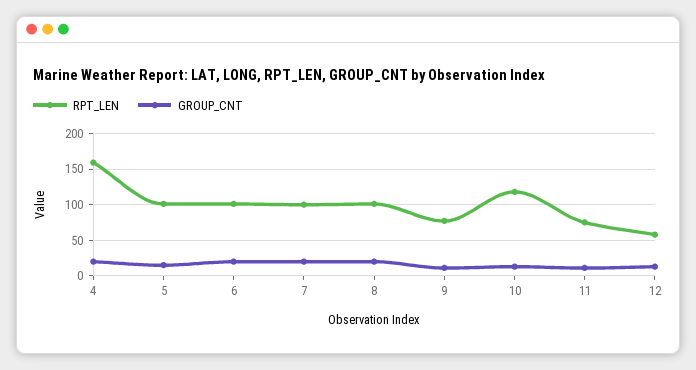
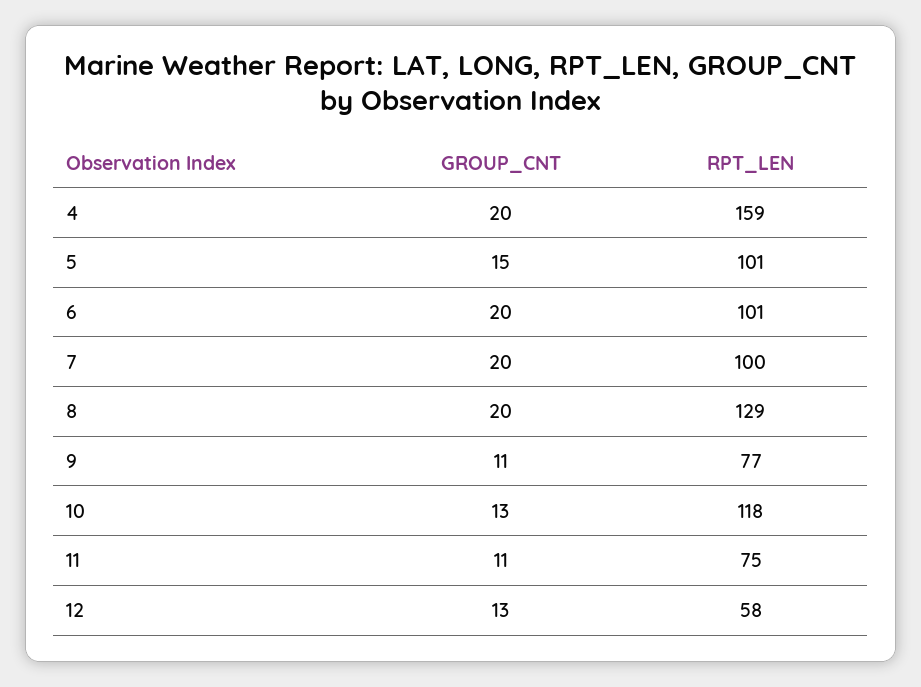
  {
    "RPT_LEN": {
      "4": 159,
      "5": 101,
      "6": 101,
      "7": 100,
-     "8": 100,
+     "8": 129,
      "9": 77,
      "10": 118,
      "11": 75,
      "12": 58
    },
    "GROUP_CNT": {
      "4": 20,
      "5": 15,
      "6": 20,
      "7": 20,
      "8": 20,
      "9": 11,
      "10": 13,
      "11": 11,
      "12": 13
    }
  }

